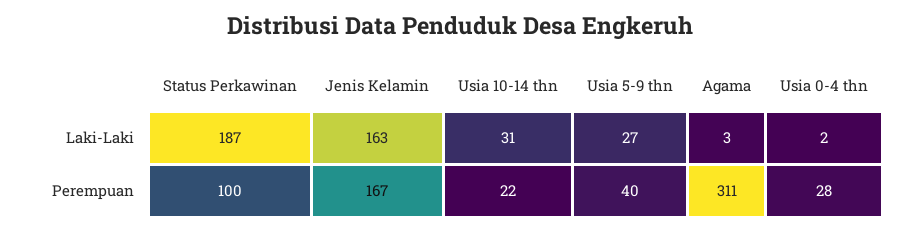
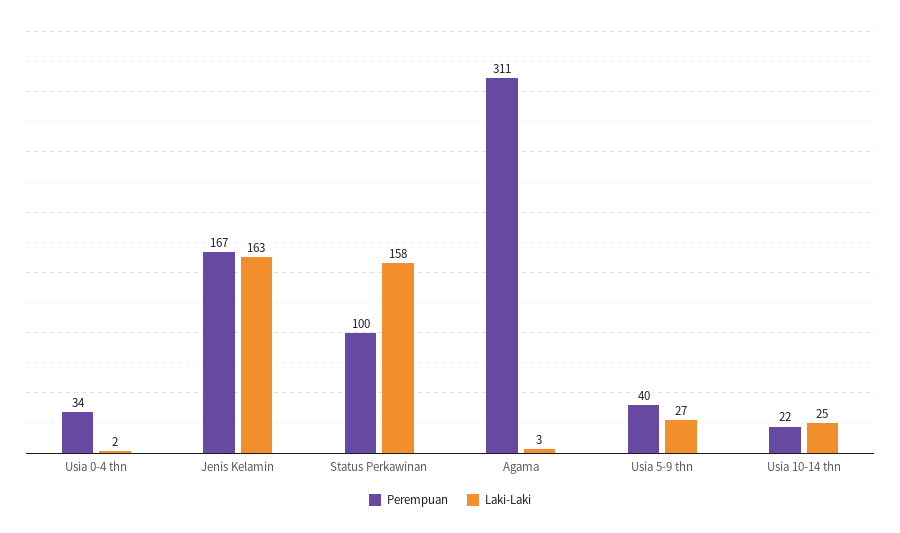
  {
    "Laki-Laki": {
-     "Status Perkawinan": 187,
+     "Status Perkawinan": 158,
      "Jenis Kelamin": 163,
-     "Usia 10-14 thn": 31,
+     "Usia 10-14 thn": 25,
      "Usia 5-9 thn": 27,
      "Agama": 3,
      "Usia 0-4 thn": 2
    },
    "Perempuan": {
      "Status Perkawinan": 100,
      "Jenis Kelamin": 167,
      "Usia 10-14 thn": 22,
      "Usia 5-9 thn": 40,
      "Agama": 311,
-     "Usia 0-4 thn": 28
+     "Usia 0-4 thn": 34
    }
  }

